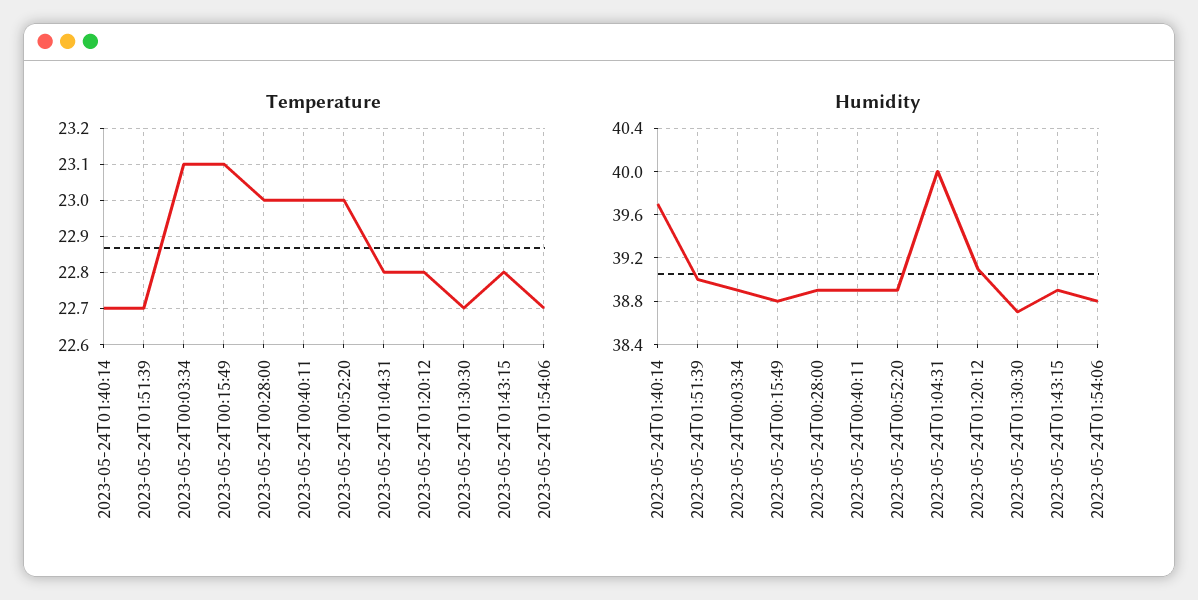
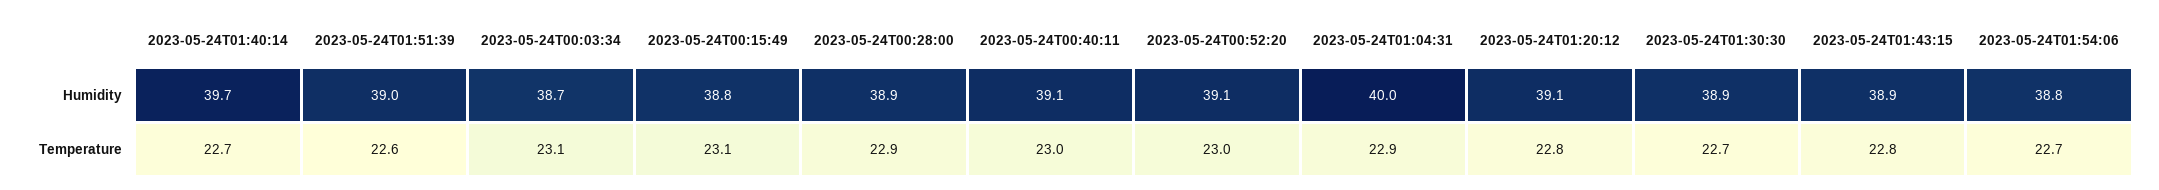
  {
    "Temperature": {
      "2023-05-24T01:40:14": 22.7,
-     "2023-05-24T01:51:39": 22.7,
+     "2023-05-24T01:51:39": 22.6,
      "2023-05-24T00:03:34": 23.1,
      "2023-05-24T00:15:49": 23.1,
-     "2023-05-24T00:28:00": 23,
+     "2023-05-24T00:28:00": 22.9,
      "2023-05-24T00:40:11": 23,
      "2023-05-24T00:52:20": 23,
-     "2023-05-24T01:04:31": 22.8,
+     "2023-05-24T01:04:31": 22.9,
      "2023-05-24T01:20:12": 22.8,
      "2023-05-24T01:30:30": 22.7,
      "2023-05-24T01:43:15": 22.8,
      "2023-05-24T01:54:06": 22.7
    },
    "Humidity": {
      "2023-05-24T01:40:14": 39.7,
      "2023-05-24T01:51:39": 39,
-     "2023-05-24T00:03:34": 38.9,
+     "2023-05-24T00:03:34": 38.7,
      "2023-05-24T00:15:49": 38.8,
      "2023-05-24T00:28:00": 38.9,
-     "2023-05-24T00:40:11": 38.9,
+     "2023-05-24T00:40:11": 39.1,
-     "2023-05-24T00:52:20": 38.9,
+     "2023-05-24T00:52:20": 39.1,
      "2023-05-24T01:04:31": 40,
      "2023-05-24T01:20:12": 39.1,
-     "2023-05-24T01:30:30": 38.7,
+     "2023-05-24T01:30:30": 38.9,
      "2023-05-24T01:43:15": 38.9,
      "2023-05-24T01:54:06": 38.8
    }
  }

